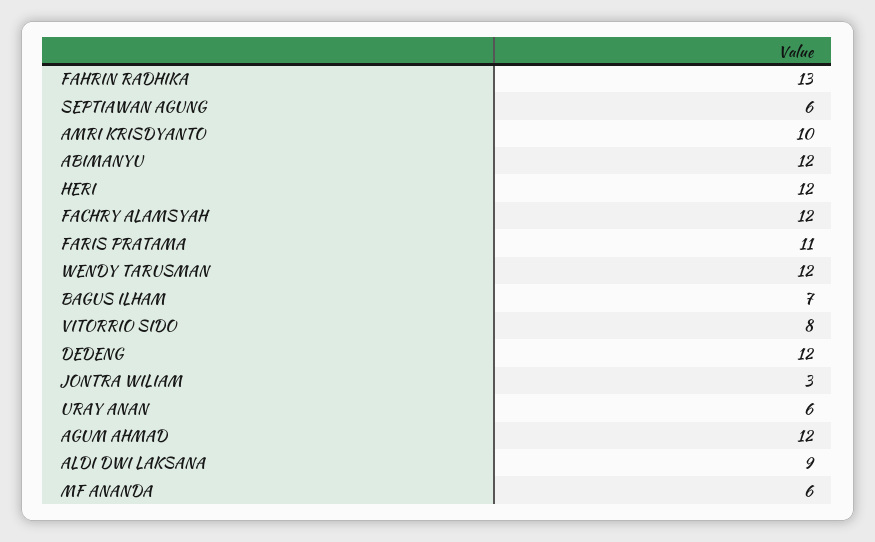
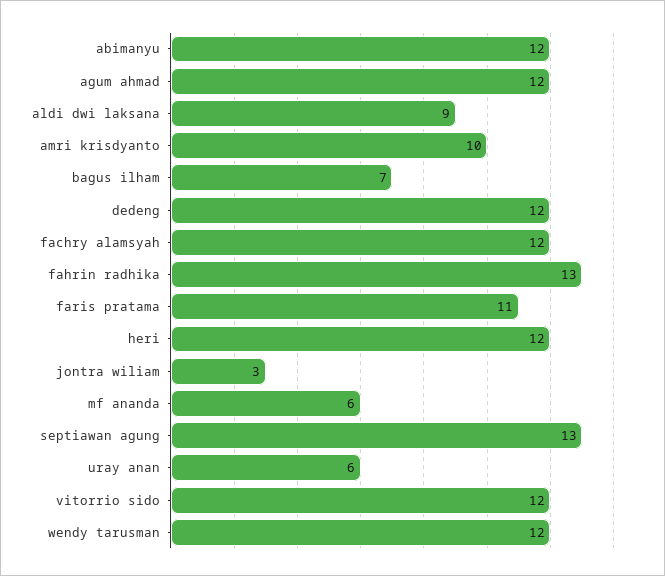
  {
    "FAHRIN RADHIKA": 13,
-   "SEPTIAWAN AGUNG": 6,
+   "SEPTIAWAN AGUNG": 13,
    "AMRI KRISDYANTO": 10,
    "ABIMANYU": 12,
    "HERI": 12,
    "FACHRY ALAMSYAH": 12,
    "FARIS PRATAMA": 11,
    "WENDY TARUSMAN": 12,
    "BAGUS ILHAM": 7,
-   "VITORRIO SIDO": 8,
+   "VITORRIO SIDO": 12,
    "DEDENG": 12,
    "JONTRA WILIAM": 3,
    "URAY ANAN": 6,
    "AGUM AHMAD": 12,
    "ALDI DWI LAKSANA": 9,
    "MF ANANDA": 6
  }

